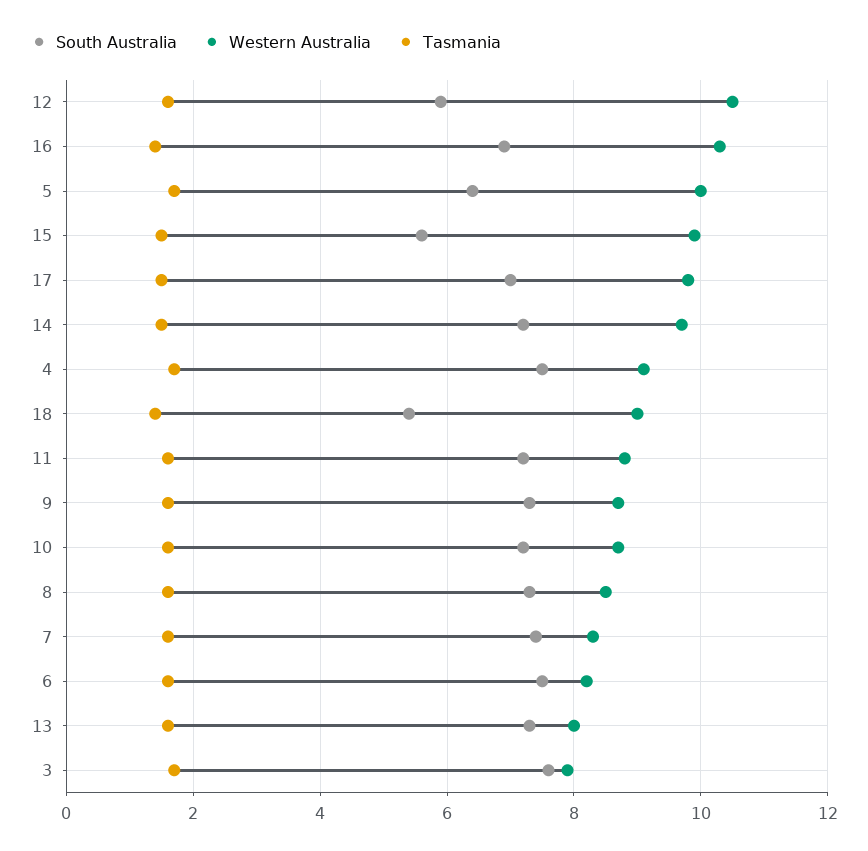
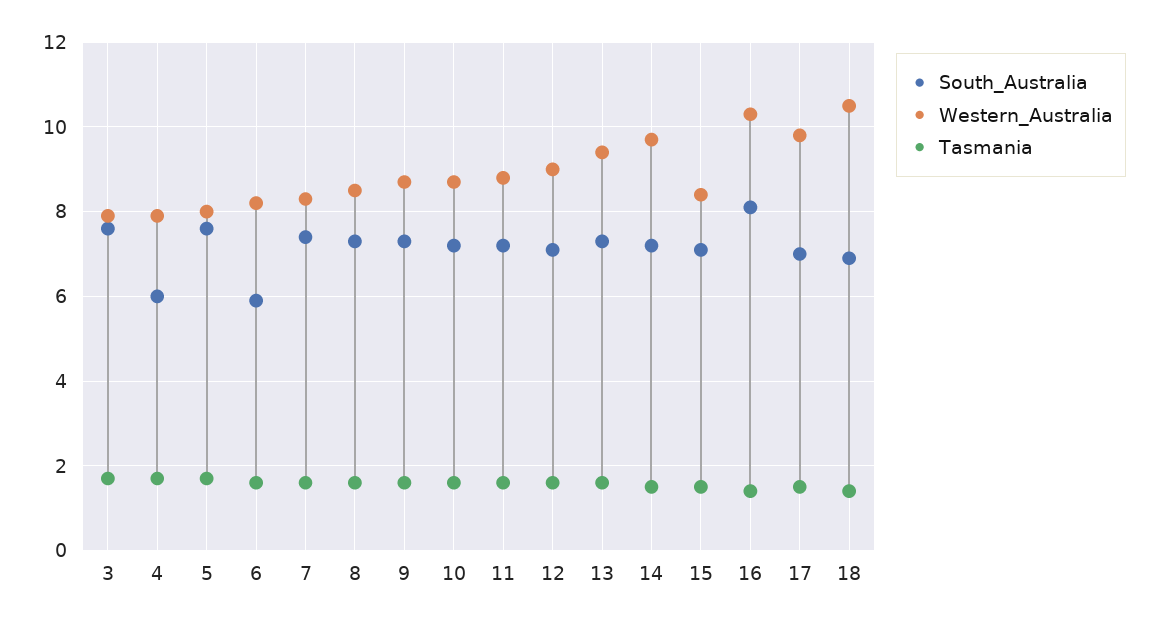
  {
    "South Australia": {
-     "12": 6,
+     "12": 7,
-     "16": 7,
+     "16": 8,
-     "5": 6.5,
+     "5": 7.5,
-     "15": 5.5,
+     "15": 7,
      "17": 7,
      "14": 7,
-     "4": 7.5,
+     "4": 6,
-     "18": 5.5,
+     "18": 7,
      "11": 7,
      "9": 7.5,
      "10": 7,
      "8": 7.5,
      "7": 7.5,
-     "6": 7.5,
+     "6": 6,
      "13": 7.5,
      "3": 7.5
    },
    "Western Australia": {
-     "12": 10.5,
+     "12": 9,
      "16": 10.5,
-     "5": 10,
+     "5": 8,
-     "15": 10,
+     "15": 8.5,
      "17": 10,
      "14": 9.5,
-     "4": 9,
+     "4": 8,
-     "18": 9,
+     "18": 10.5,
      "11": 9,
      "9": 8.5,
      "10": 8.5,
      "8": 8.5,
      "7": 8.5,
      "6": 8,
-     "13": 8,
+     "13": 9.5,
      "3": 8
    },
    "Tasmania": {
      "12": 1.5,
      "16": 1.5,
      "5": 1.5,
      "15": 1.5,
      "17": 1.5,
      "14": 1.5,
      "4": 1.5,
      "18": 1.5,
      "11": 1.5,
      "9": 1.5,
      "10": 1.5,
      "8": 1.5,
      "7": 1.5,
      "6": 1.5,
      "13": 1.5,
      "3": 1.5
    }
  }

